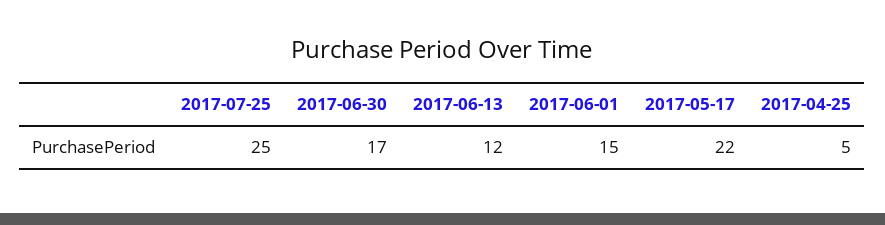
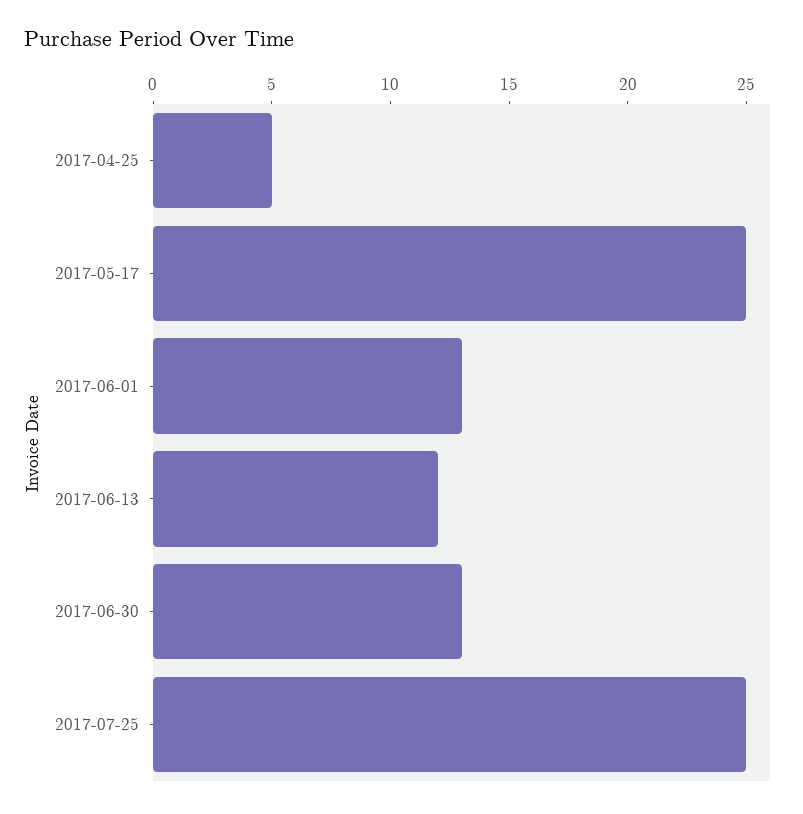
  {
    "2017-07-25": 25,
-   "2017-06-30": 17,
+   "2017-06-30": 13,
    "2017-06-13": 12,
-   "2017-06-01": 15,
+   "2017-06-01": 13,
-   "2017-05-17": 22,
+   "2017-05-17": 25,
    "2017-04-25": 5
  }

